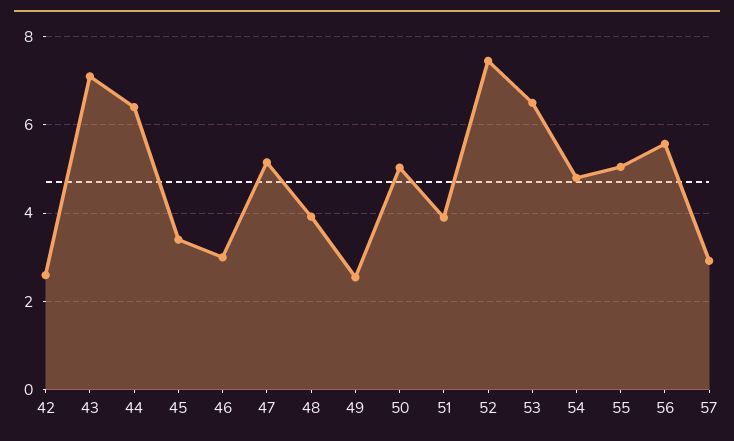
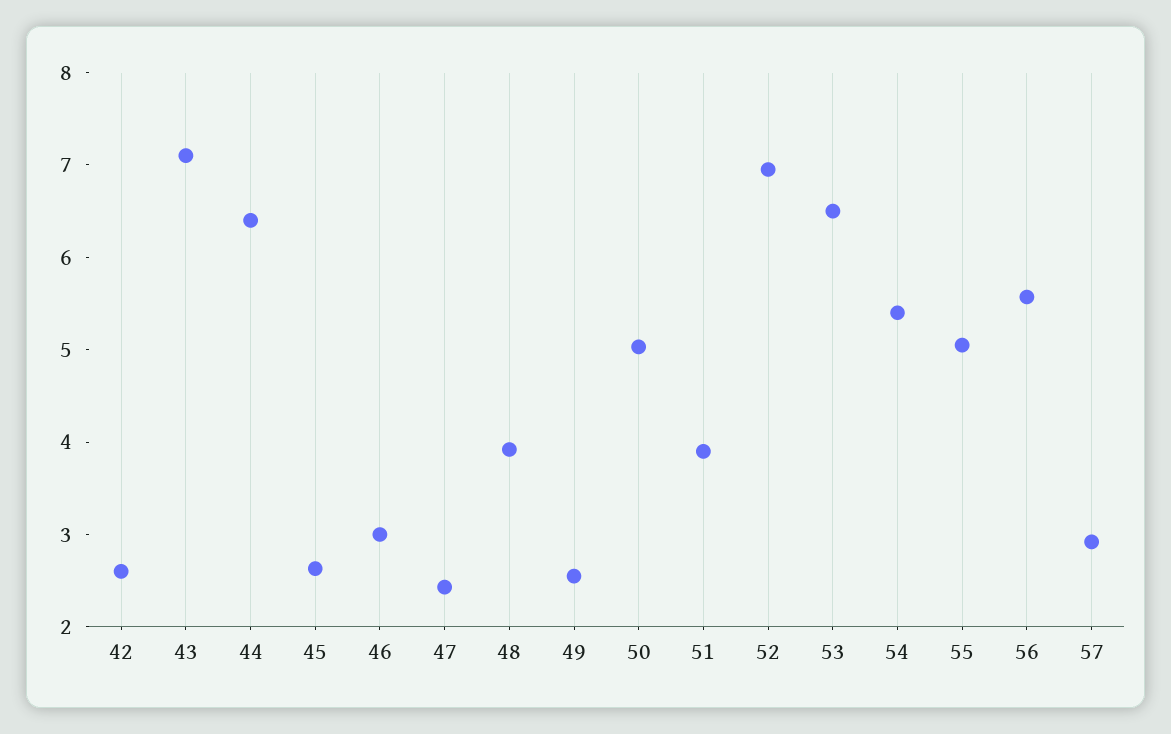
  {
    "42": 2.6,
    "43": 7.2,
    "44": 6.4,
-   "45": 3.4,
+   "45": 2.6,
    "46": 3,
-   "47": 5.2,
+   "47": 2.4,
    "48": 4,
    "49": 2.6,
    "50": 5,
    "51": 4,
-   "52": 7.4,
+   "52": 7,
    "53": 6.6,
-   "54": 4.8,
+   "54": 5.4,
    "55": 5,
    "56": 5.6,
    "57": 3
  }

